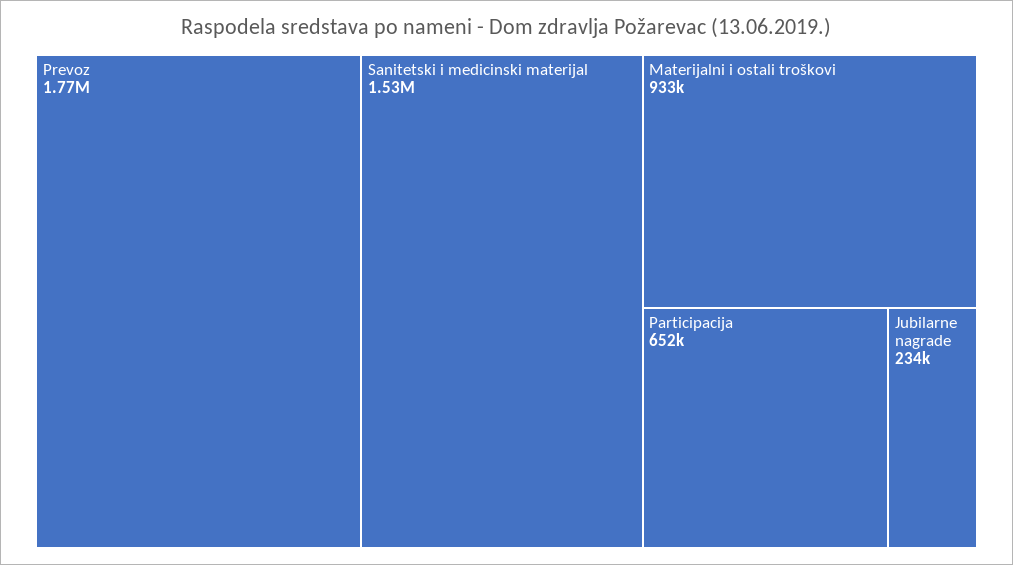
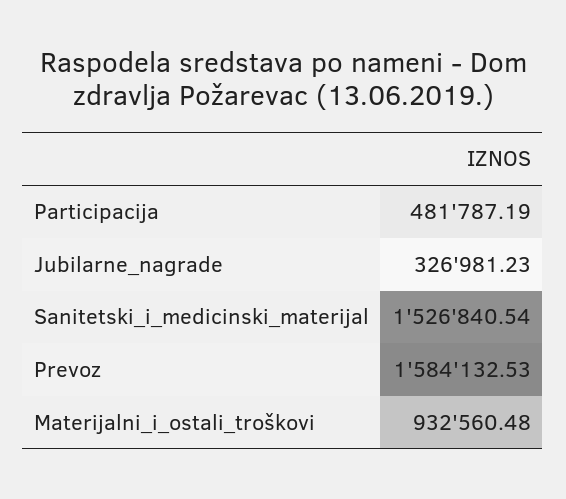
  {
-   "Prevoz": 1770000,
+   "Prevoz": 1584132.53,
    "Sanitetski i medicinski materijal": 1526840.54,
    "Materijalni i ostali troškovi": 932560.48,
-   "Participacija": 652000,
+   "Participacija": 481787.19,
-   "Jubilarne nagrade": 234000
+   "Jubilarne nagrade": 326981.23
  }

